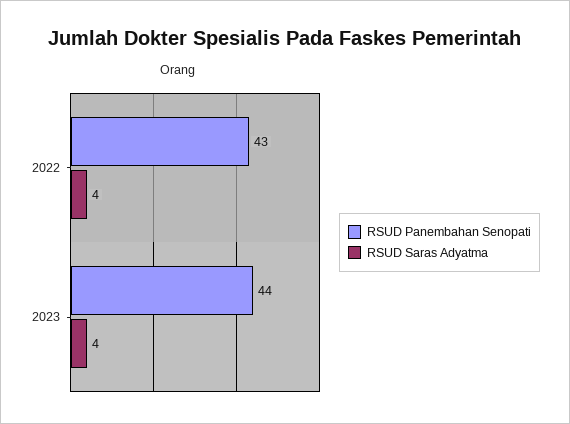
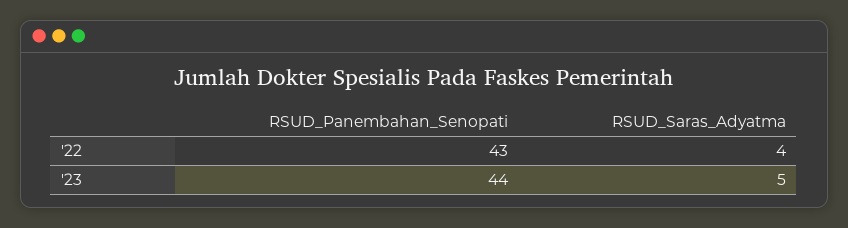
  {
    "RSUD Panembahan Senopati": {
      "2022": 43,
      "2023": 44
    },
    "RSUD Saras Adyatma": {
      "2022": 4,
-     "2023": 4
+     "2023": 5
    }
  }

